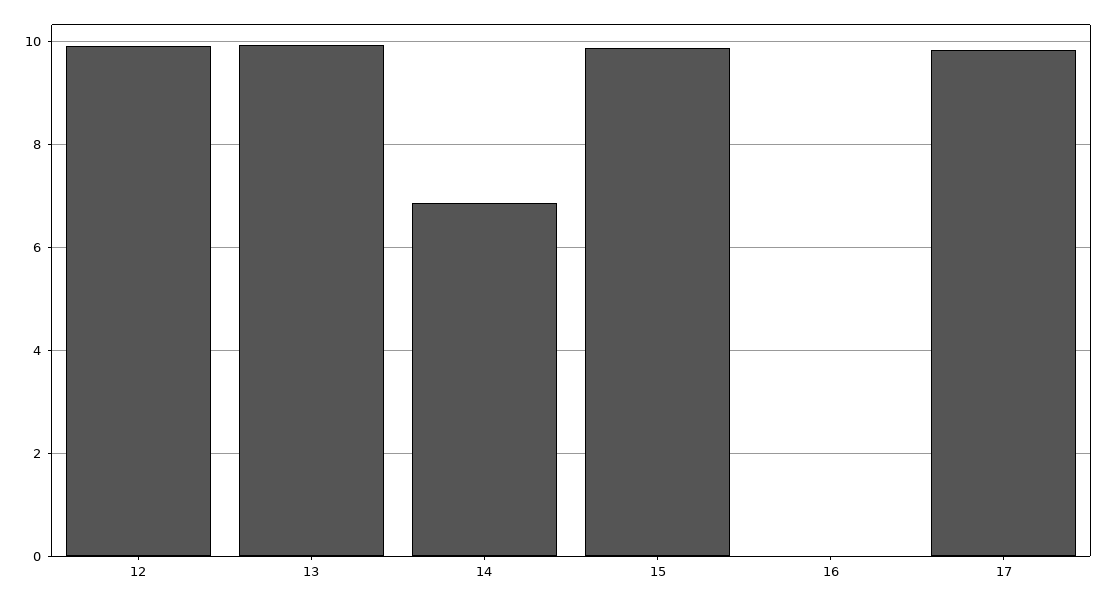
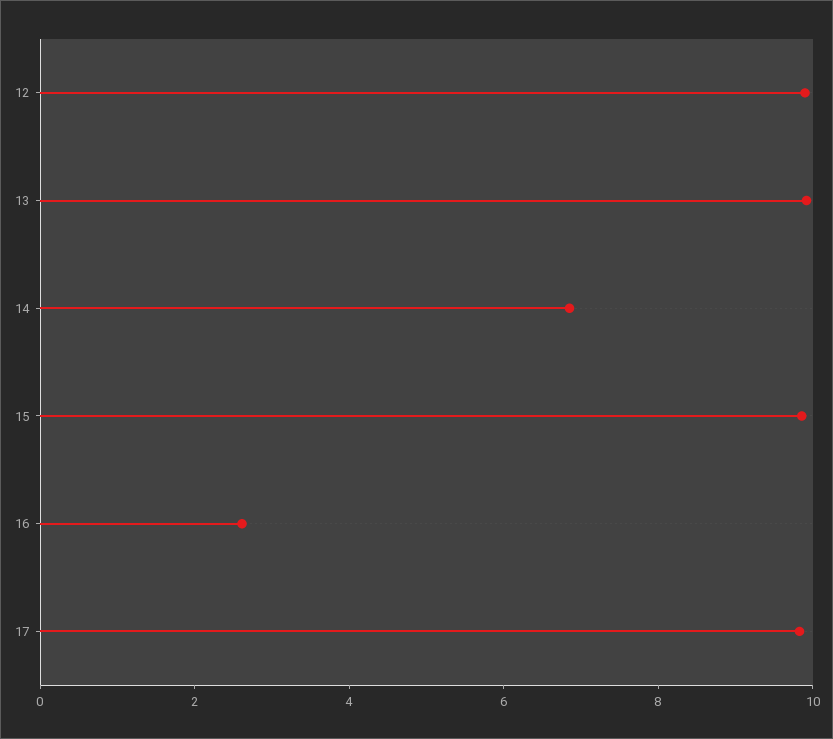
  {
    "12": 10,
    "13": 10,
    "14": 6.8,
    "15": 9.8,
-   "16": 0,
+   "16": 2.5,
    "17": 9.8
  }

